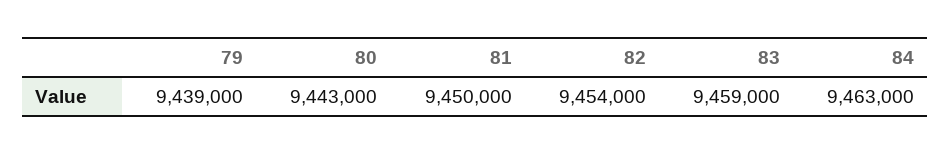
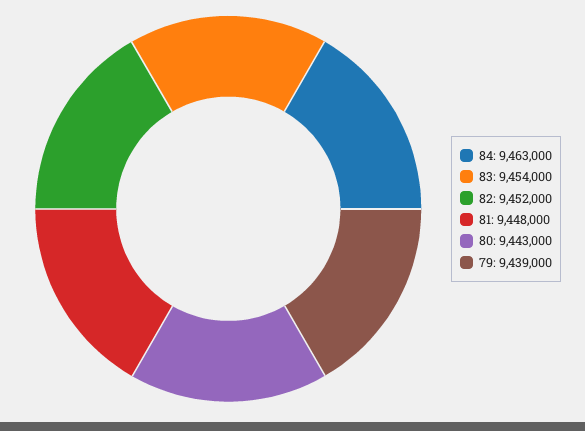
  {
    "79": 9439000,
    "80": 9443000,
-   "81": 9450000,
+   "81": 9448000,
-   "82": 9454000,
+   "82": 9452000,
-   "83": 9459000,
+   "83": 9454000,
    "84": 9463000
  }

